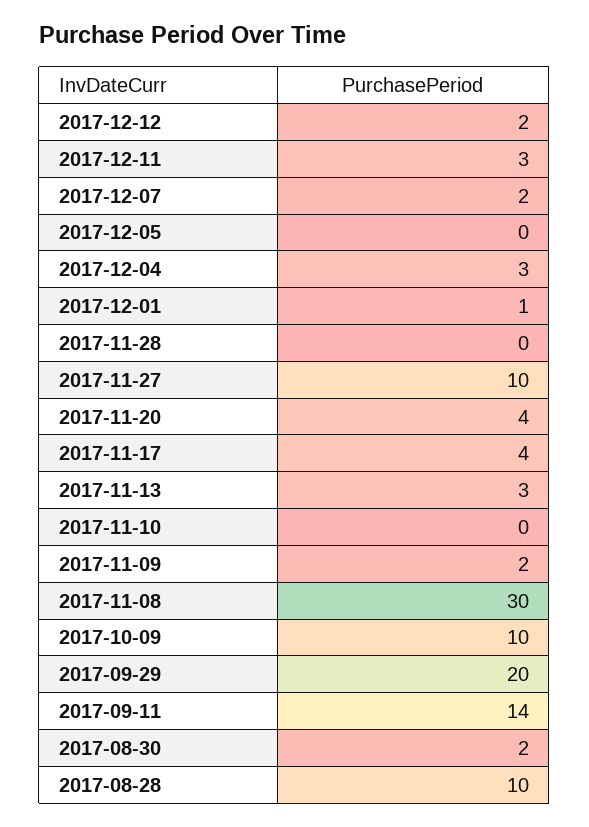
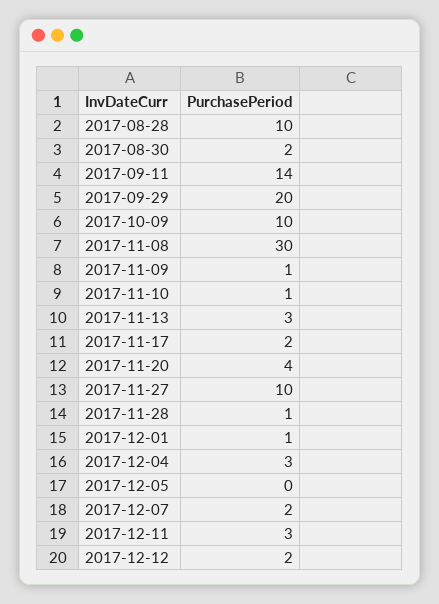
  {
    "2017-12-12": 2,
    "2017-12-11": 3,
    "2017-12-07": 2,
    "2017-12-05": 0,
    "2017-12-04": 3,
    "2017-12-01": 1,
-   "2017-11-28": 0,
+   "2017-11-28": 1,
    "2017-11-27": 10,
    "2017-11-20": 4,
-   "2017-11-17": 4,
+   "2017-11-17": 2,
    "2017-11-13": 3,
-   "2017-11-10": 0,
+   "2017-11-10": 1,
-   "2017-11-09": 2,
+   "2017-11-09": 1,
    "2017-11-08": 30,
    "2017-10-09": 10,
    "2017-09-29": 20,
    "2017-09-11": 14,
    "2017-08-30": 2,
    "2017-08-28": 10
  }

